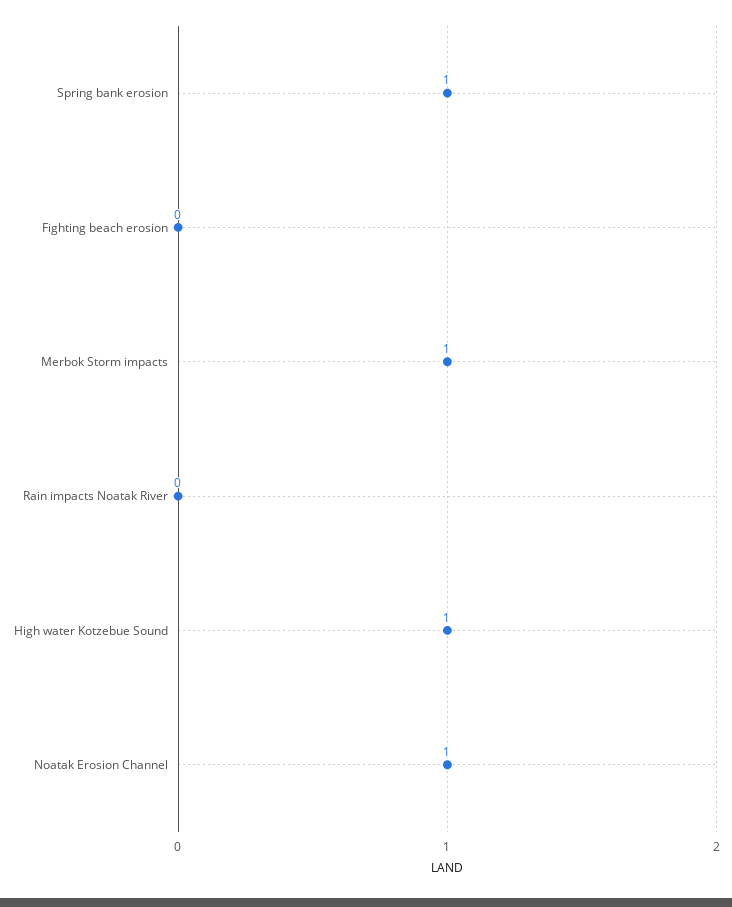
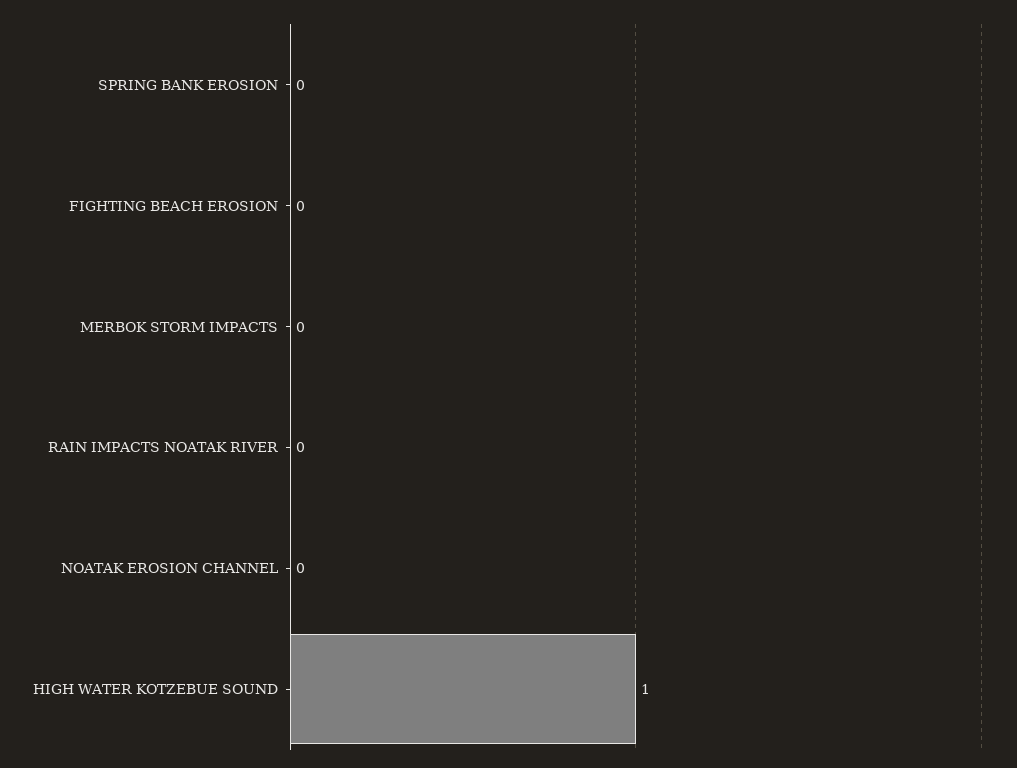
  {
-   "Spring bank erosion": 1,
+   "Spring bank erosion": 0,
    "Fighting beach erosion": 0,
-   "Merbok Storm impacts": 1,
+   "Merbok Storm impacts": 0,
    "Rain impacts Noatak River": 0,
    "High water Kotzebue Sound": 1,
-   "Noatak Erosion Channel": 1
+   "Noatak Erosion Channel": 0
  }

